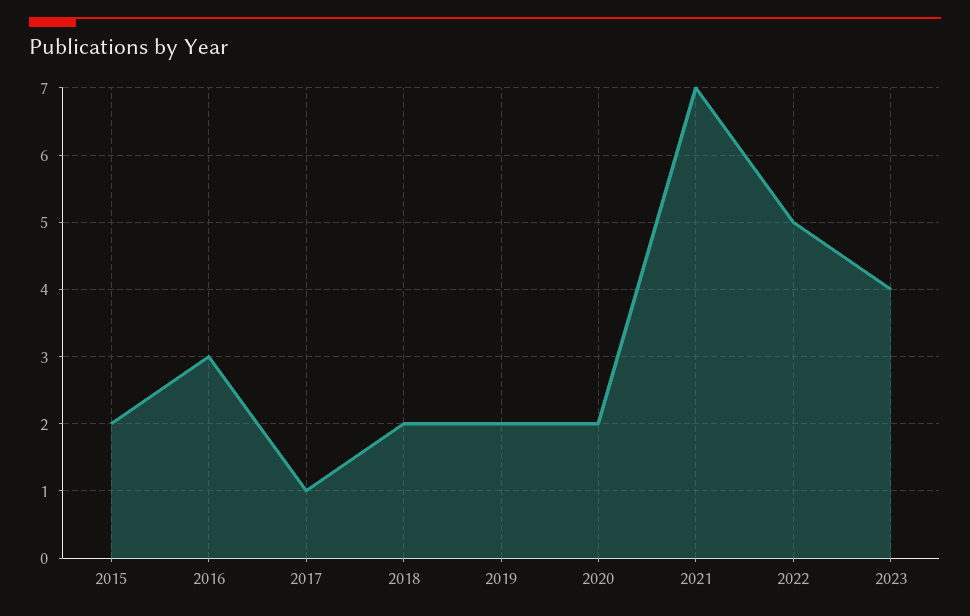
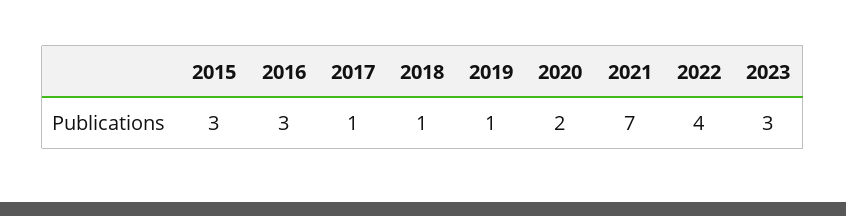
  {
-   "2015": 2,
+   "2015": 3,
    "2016": 3,
    "2017": 1,
-   "2018": 2,
+   "2018": 1,
-   "2019": 2,
+   "2019": 1,
    "2020": 2,
    "2021": 7,
-   "2022": 5,
+   "2022": 4,
-   "2023": 4
+   "2023": 3
  }

